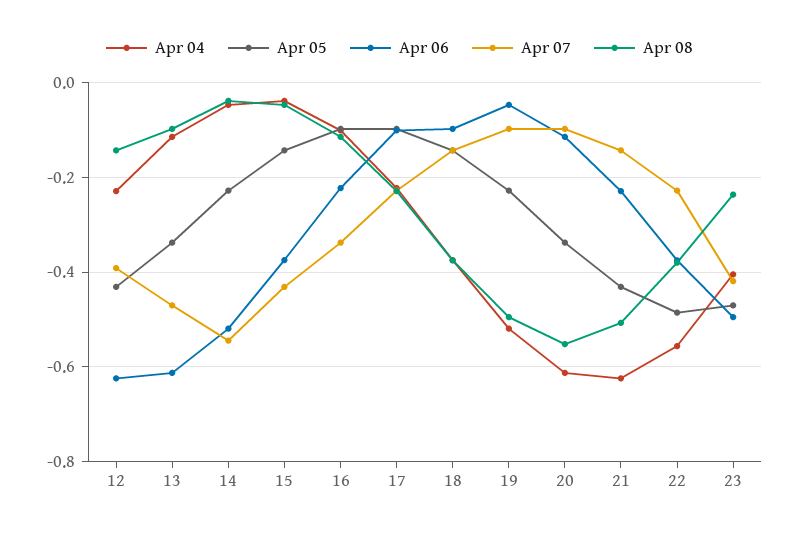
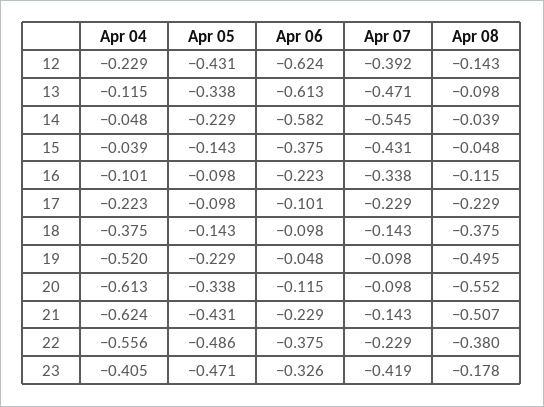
  {
    "Apr 04": {
      "12": -0.229,
      "13": -0.115,
      "14": -0.048,
      "15": -0.039,
      "16": -0.101,
      "17": -0.223,
      "18": -0.375,
      "19": -0.52,
      "20": -0.613,
      "21": -0.624,
      "22": -0.556,
      "23": -0.405
    },
    "Apr 05": {
      "12": -0.431,
      "13": -0.338,
      "14": -0.229,
      "15": -0.143,
      "16": -0.098,
      "17": -0.098,
      "18": -0.143,
      "19": -0.229,
      "20": -0.338,
      "21": -0.431,
      "22": -0.486,
      "23": -0.471
    },
    "Apr 06": {
      "12": -0.624,
      "13": -0.613,
-     "14": -0.52,
+     "14": -0.582,
      "15": -0.375,
      "16": -0.223,
      "17": -0.101,
      "18": -0.098,
      "19": -0.048,
      "20": -0.115,
      "21": -0.229,
      "22": -0.375,
-     "23": -0.5
+     "23": -0.326
    },
    "Apr 07": {
      "12": -0.392,
      "13": -0.471,
      "14": -0.545,
      "15": -0.431,
      "16": -0.338,
      "17": -0.229,
      "18": -0.143,
      "19": -0.098,
      "20": -0.098,
      "21": -0.143,
      "22": -0.229,
      "23": -0.419
    },
    "Apr 08": {
      "12": -0.143,
      "13": -0.098,
      "14": -0.039,
      "15": -0.048,
      "16": -0.115,
      "17": -0.229,
      "18": -0.375,
      "19": -0.495,
      "20": -0.552,
      "21": -0.507,
      "22": -0.38,
-     "23": -0.24
+     "23": -0.178
    }
  }

